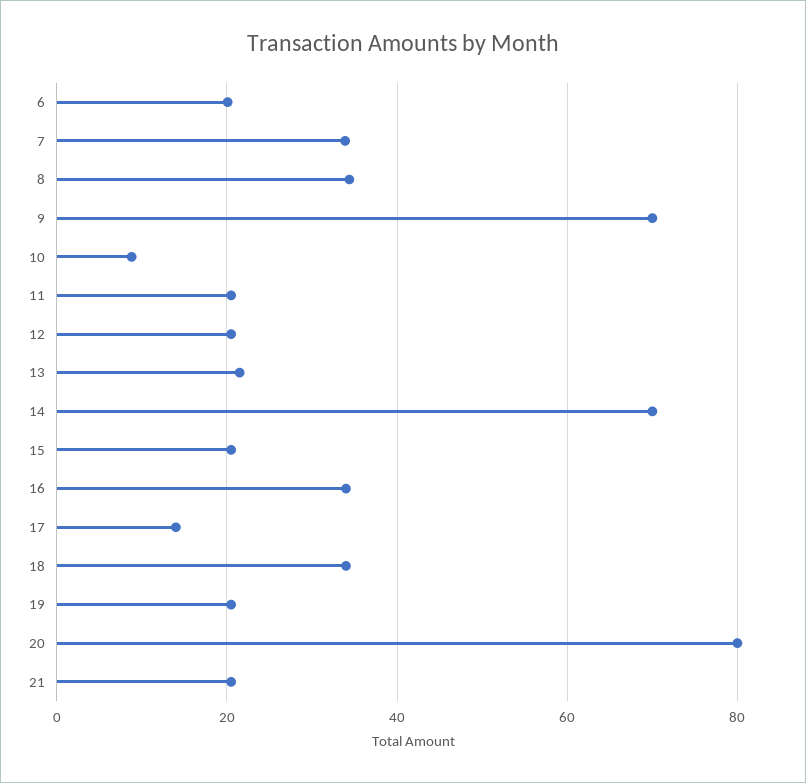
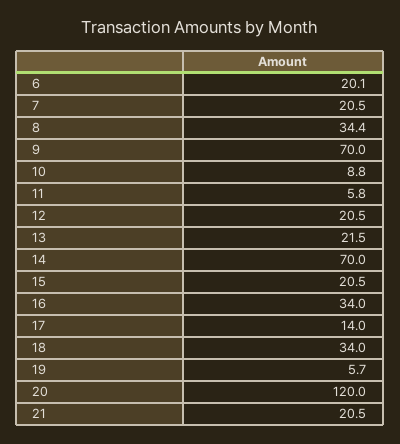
  {
    "6": 20.1,
-   "7": 34,
+   "7": 20.5,
    "8": 34.4,
    "9": 70,
    "10": 8.8,
-   "11": 20,
+   "11": 5.8,
    "12": 20.5,
    "13": 21.5,
    "14": 70,
    "15": 20.5,
    "16": 34,
    "17": 14,
    "18": 34,
-   "19": 20,
+   "19": 5.7,
-   "20": 80,
+   "20": 120,
    "21": 20.5
  }

